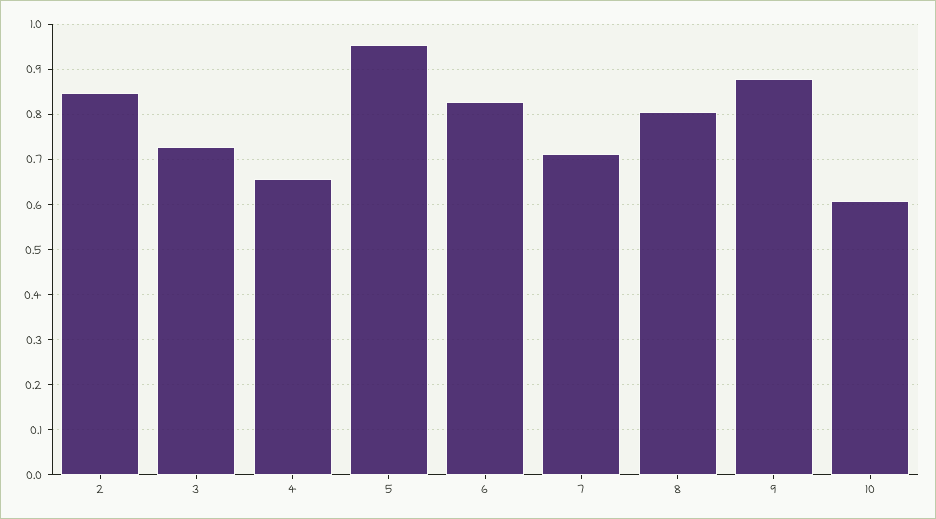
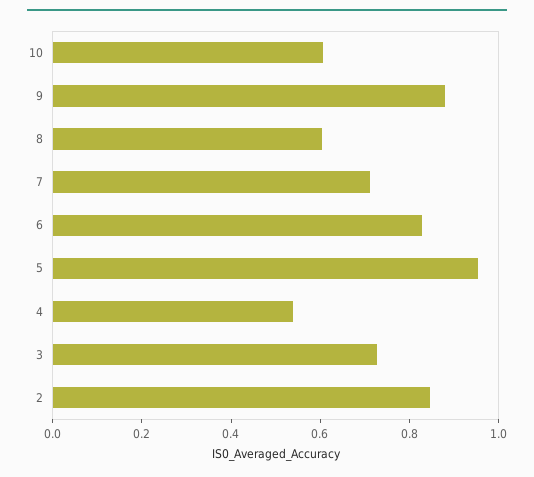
  {
    "2": 0.84,
    "3": 0.72,
-   "4": 0.66,
+   "4": 0.55,
    "5": 0.96,
    "6": 0.82,
    "7": 0.72,
-   "8": 0.8,
+   "8": 0.6,
    "9": 0.88,
    "10": 0.6
  }

